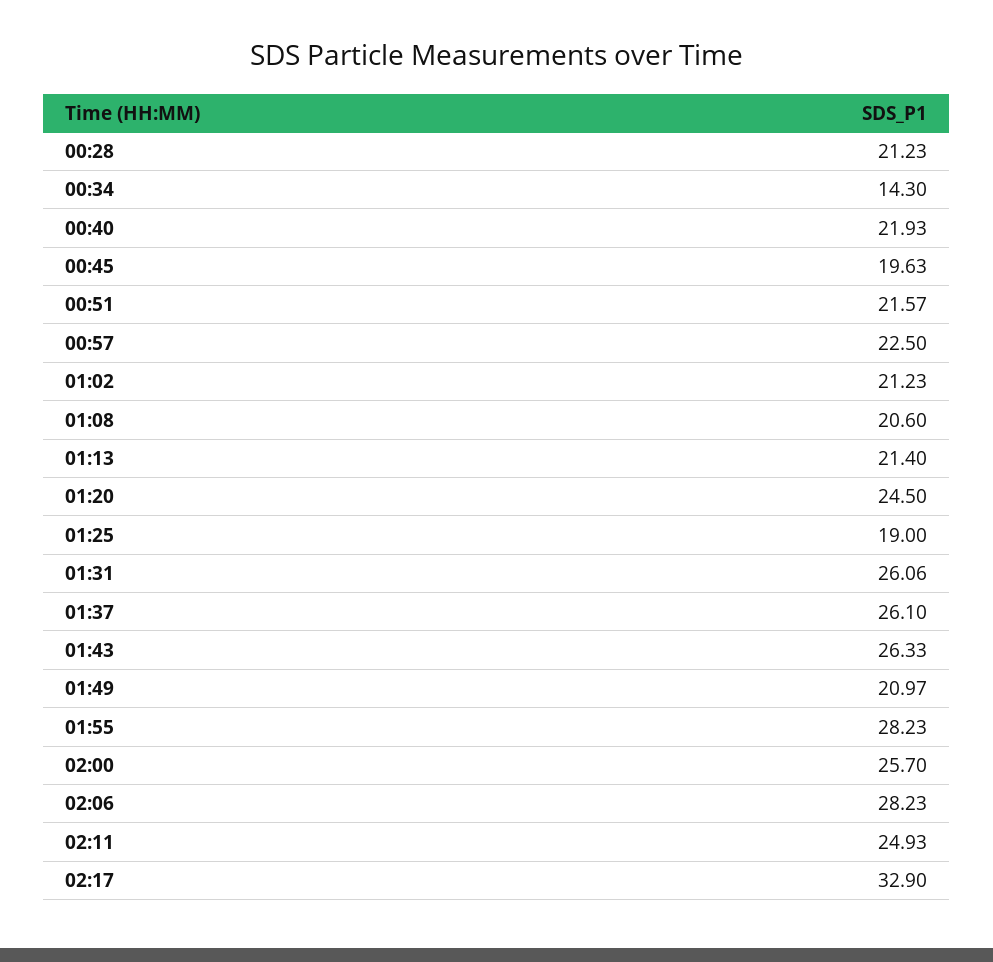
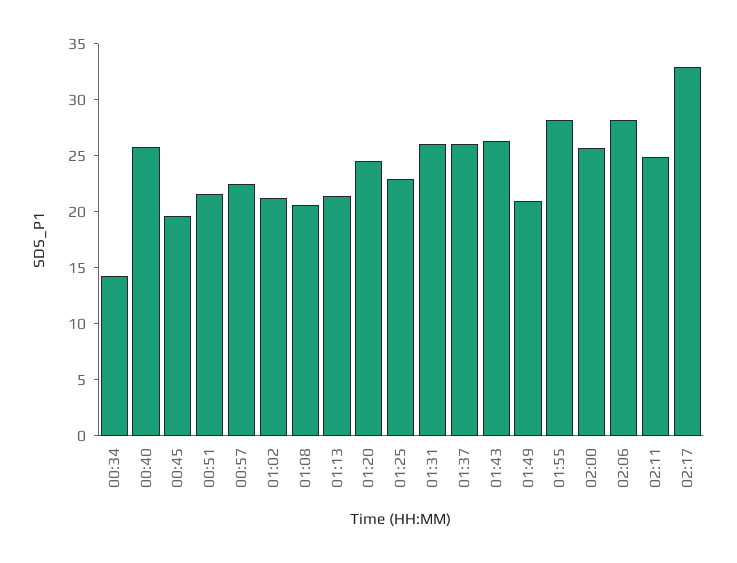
  {
-   "00:28": 21.23,
    "00:34": 14.3,
-   "00:40": 21.93,
+   "00:40": 26,
    "00:45": 19.63,
    "00:51": 21.57,
    "00:57": 22.5,
    "01:02": 21.23,
    "01:08": 20.6,
    "01:13": 21.4,
    "01:20": 24.5,
-   "01:25": 19,
+   "01:25": 23,
    "01:31": 26.06,
    "01:37": 26.1,
    "01:43": 26.33,
    "01:49": 20.97,
    "01:55": 28.23,
    "02:00": 25.7,
    "02:06": 28.23,
    "02:11": 24.93,
    "02:17": 32.9
  }

